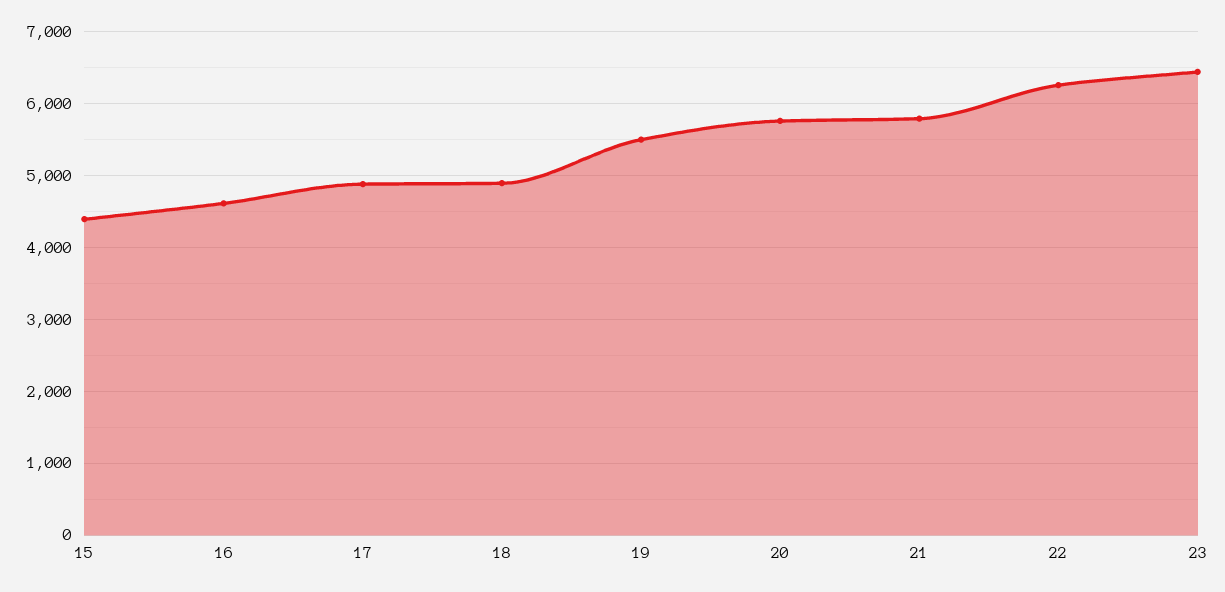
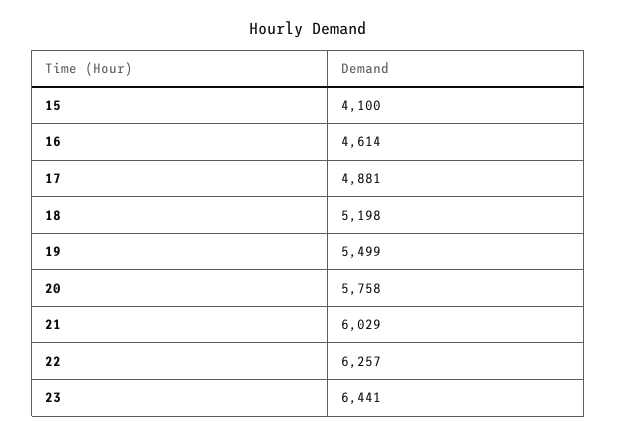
  {
-   "15": 4400,
+   "15": 4100,
    "16": 4614,
    "17": 4881,
-   "18": 4900,
+   "18": 5198,
    "19": 5499,
    "20": 5758,
-   "21": 5800,
+   "21": 6029,
    "22": 6257,
    "23": 6441
  }

